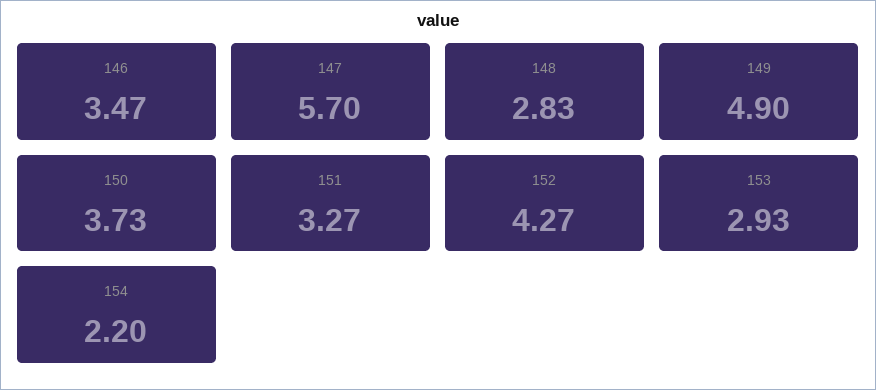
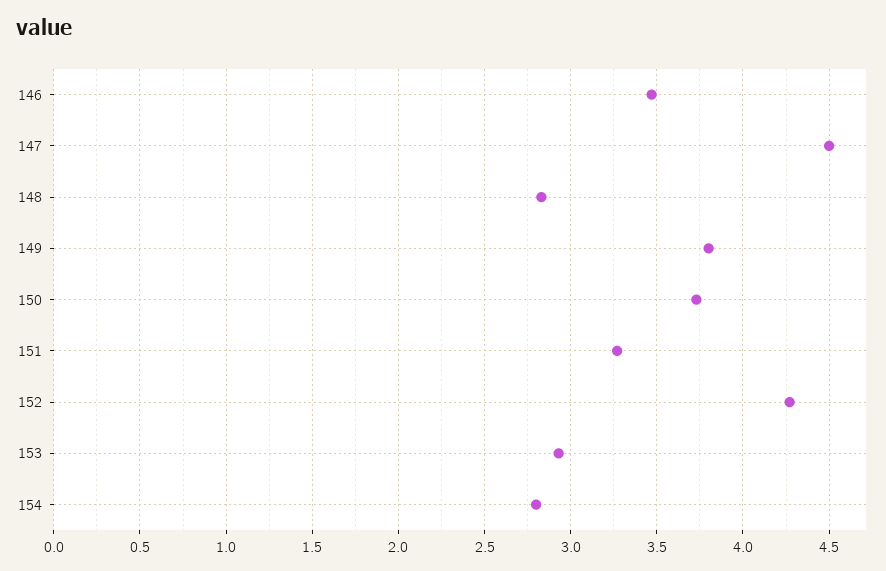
  {
    "146": 3.47,
-   "147": 5.7,
+   "147": 4.5,
    "148": 2.83,
-   "149": 4.9,
+   "149": 3.8,
    "150": 3.73,
    "151": 3.27,
    "152": 4.27,
    "153": 2.93,
-   "154": 2.2
+   "154": 2.8
  }

